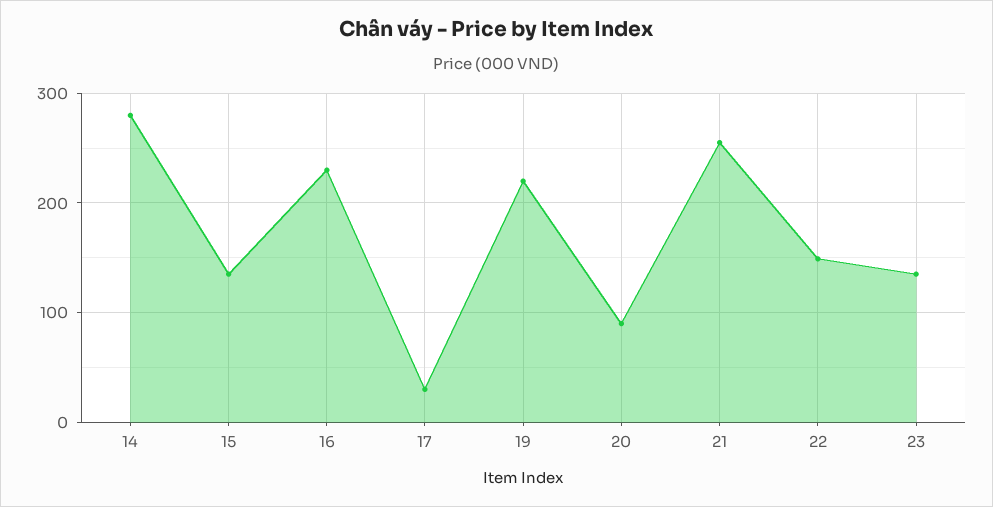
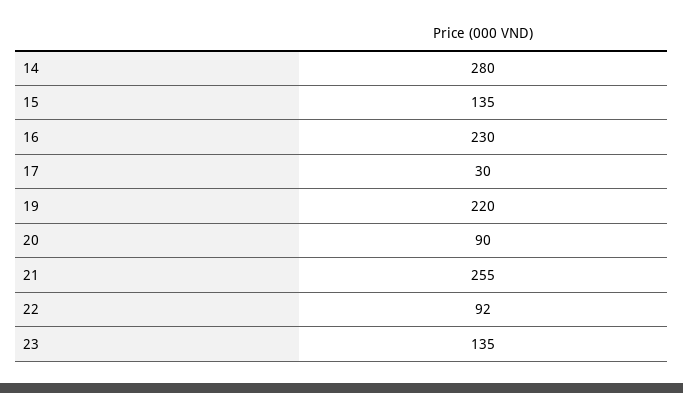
  {
    "14": 280,
    "15": 135,
    "16": 230,
    "17": 30,
    "19": 220,
    "20": 90,
    "21": 255,
-   "22": 150,
+   "22": 92,
    "23": 135
  }

